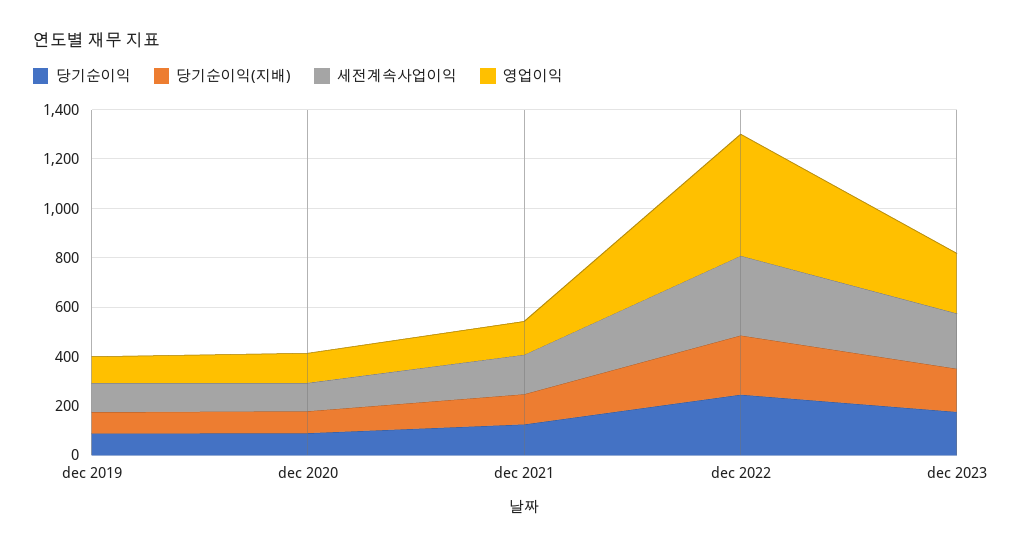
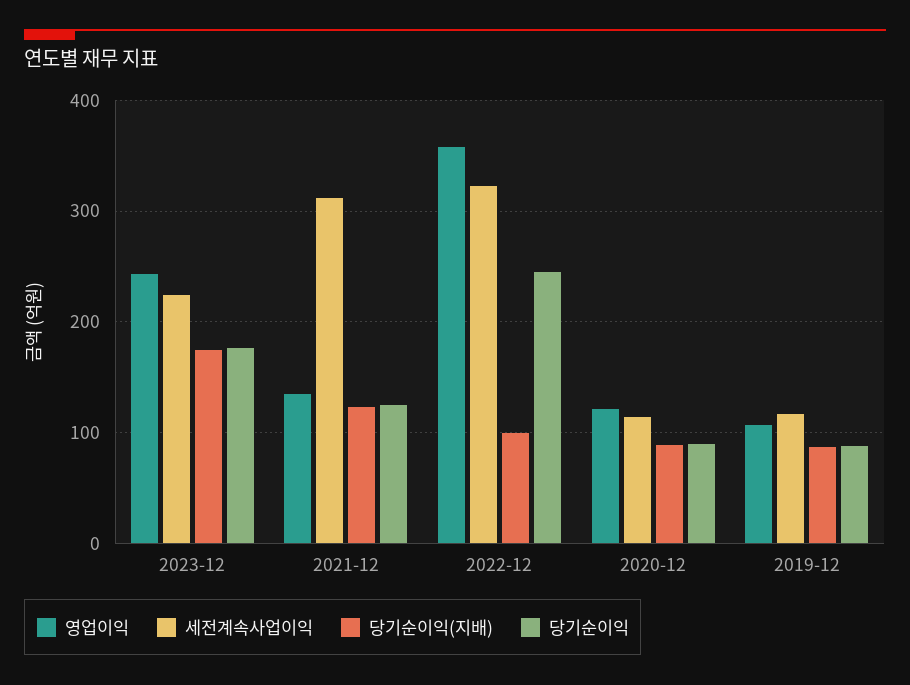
  {
    "당기순이익": {
      "dec 2019": 90,
      "dec 2020": 90,
      "dec 2021": 130,
      "dec 2022": 250,
      "dec 2023": 180
    },
    "당기순이익(지배)": {
      "dec 2019": 90,
      "dec 2020": 90,
      "dec 2021": 120,
-     "dec 2022": 250,
+     "dec 2022": 100,
      "dec 2023": 180
    },
    "세전계속사업이익": {
      "dec 2019": 120,
      "dec 2020": 110,
-     "dec 2021": 150,
+     "dec 2021": 310,
      "dec 2022": 320,
      "dec 2023": 220
    },
    "영업이익": {
      "dec 2019": 110,
      "dec 2020": 120,
      "dec 2021": 140,
-     "dec 2022": 500,
+     "dec 2022": 360,
      "dec 2023": 240
    }
  }

